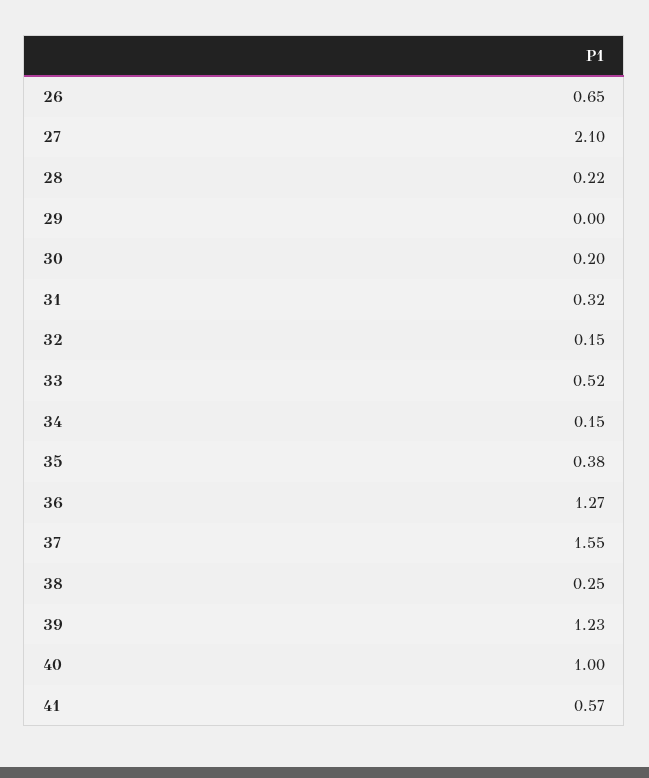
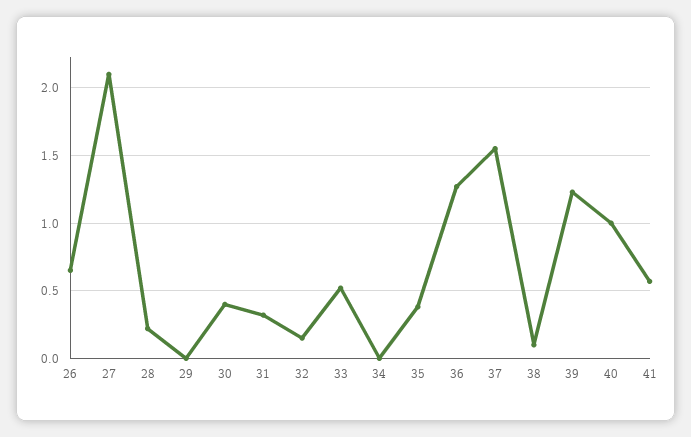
  {
    "26": 0.65,
    "27": 2.1,
    "28": 0.22,
    "29": 0,
-   "30": 0.2,
+   "30": 0.4,
    "31": 0.32,
    "32": 0.15,
    "33": 0.52,
-   "34": 0.15,
+   "34": 0,
    "35": 0.38,
    "36": 1.27,
    "37": 1.55,
-   "38": 0.25,
+   "38": 0.1,
    "39": 1.23,
    "40": 1,
    "41": 0.57
  }

